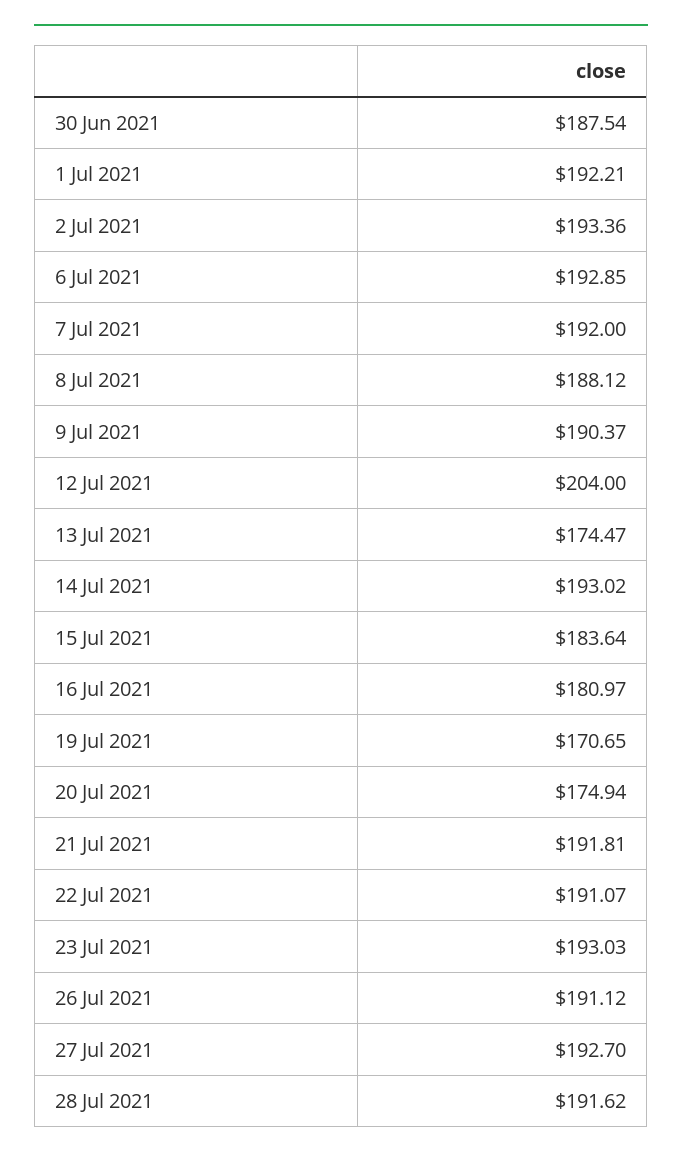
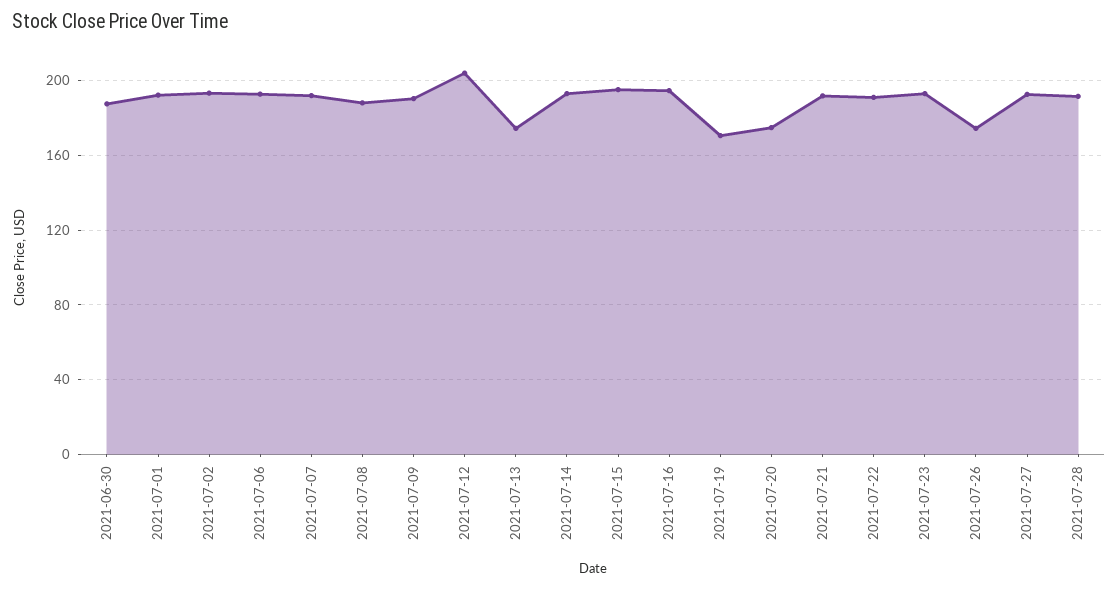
  {
    "30 Jun 2021": 187.54,
    "1 Jul 2021": 192.21,
    "2 Jul 2021": 193.36,
    "6 Jul 2021": 192.85,
    "7 Jul 2021": 192,
    "8 Jul 2021": 188.12,
    "9 Jul 2021": 190.37,
    "12 Jul 2021": 204,
    "13 Jul 2021": 174.47,
    "14 Jul 2021": 193.02,
-   "15 Jul 2021": 183.64,
+   "15 Jul 2021": 195,
-   "16 Jul 2021": 180.97,
+   "16 Jul 2021": 195,
    "19 Jul 2021": 170.65,
    "20 Jul 2021": 174.94,
    "21 Jul 2021": 191.81,
    "22 Jul 2021": 191.07,
    "23 Jul 2021": 193.03,
-   "26 Jul 2021": 191.12,
+   "26 Jul 2021": 175,
    "27 Jul 2021": 192.7,
    "28 Jul 2021": 191.62
  }

